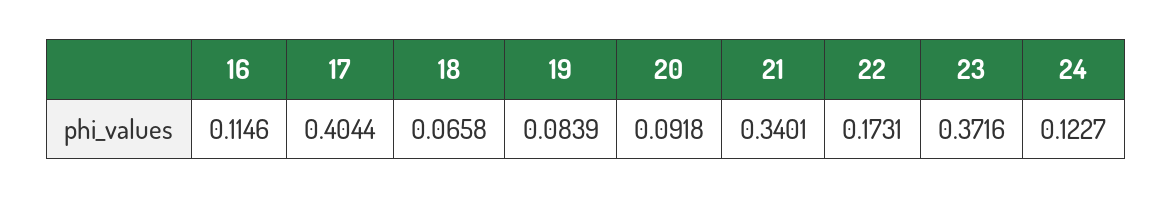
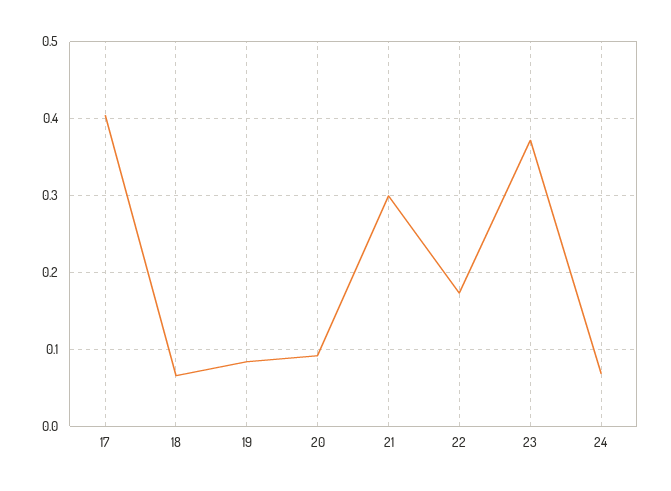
  {
-   "16": 0.1146,
    "17": 0.4044,
    "18": 0.0658,
    "19": 0.0839,
    "20": 0.0918,
-   "21": 0.3401,
+   "21": 0.3,
    "22": 0.1731,
    "23": 0.3716,
-   "24": 0.1227
+   "24": 0.07
  }

